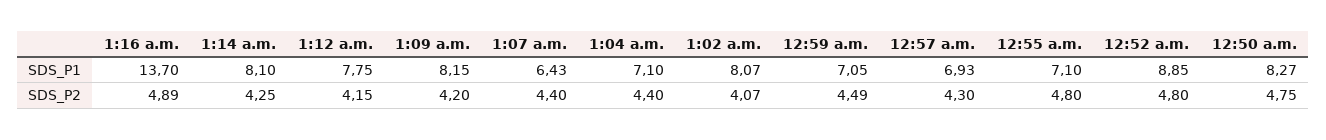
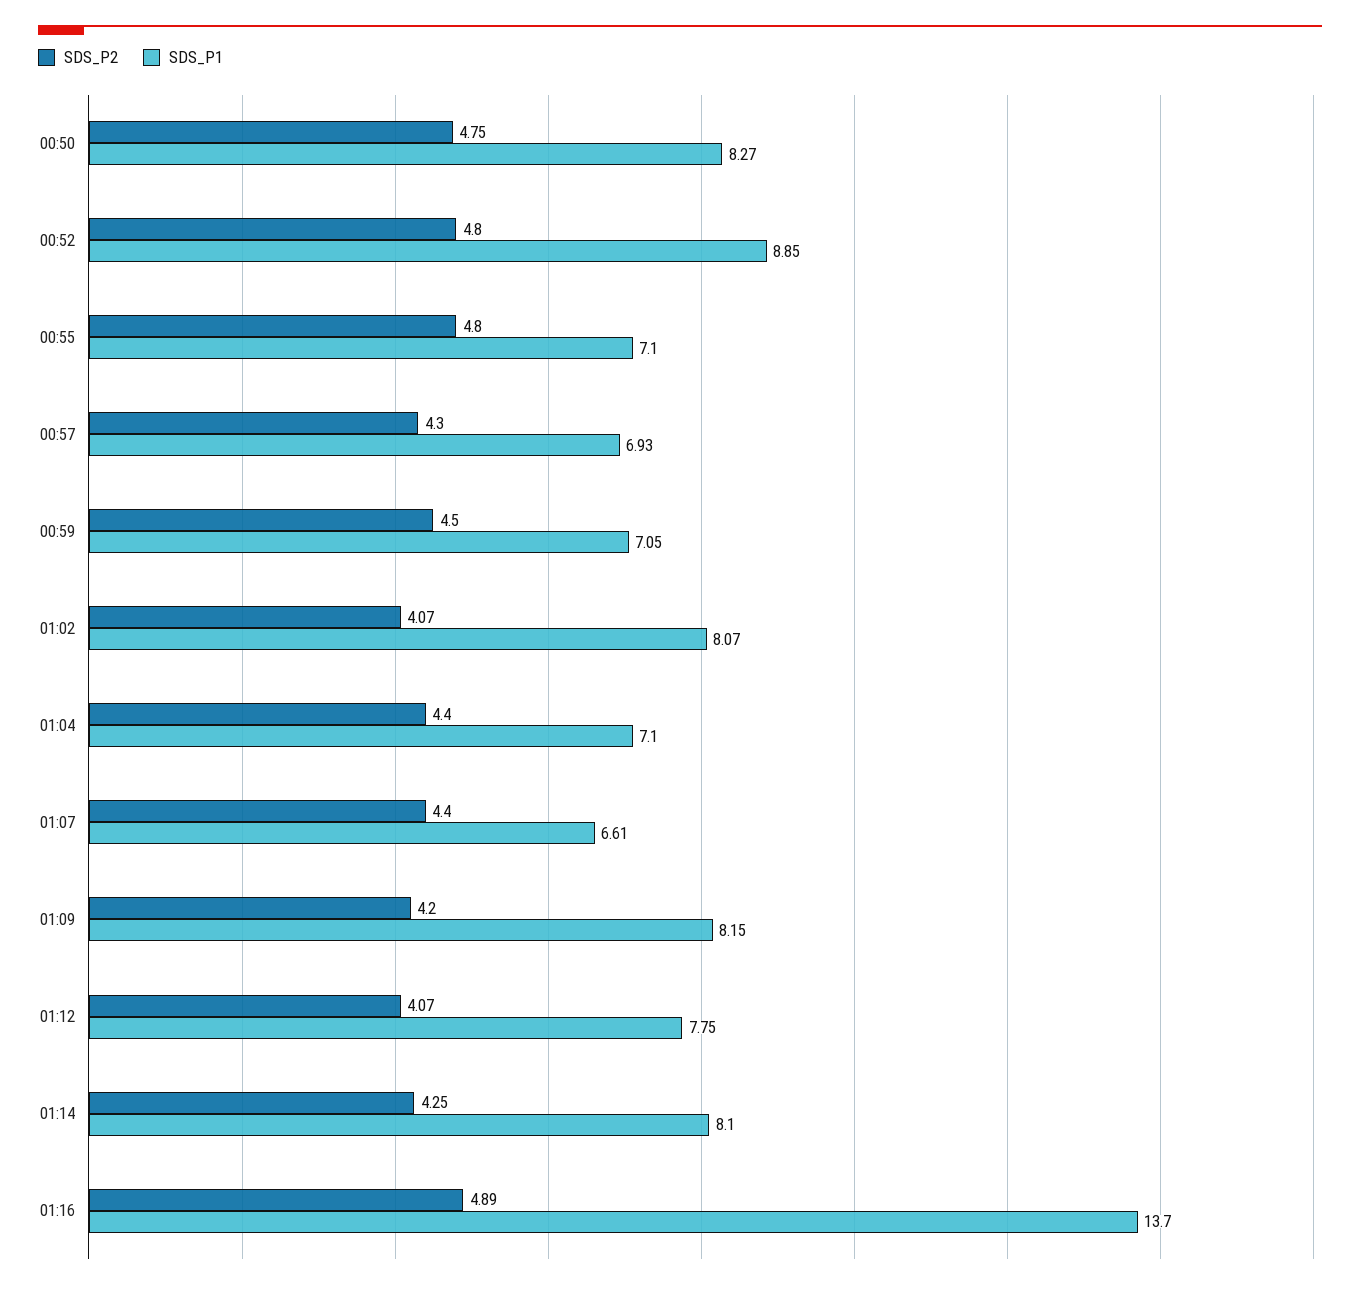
  {
    "SDS_P1": {
      "1:16 a.m.": 13.7,
      "1:14 a.m.": 8.1,
      "1:12 a.m.": 7.75,
      "1:09 a.m.": 8.15,
-     "1:07 a.m.": 6.43,
+     "1:07 a.m.": 6.61,
      "1:04 a.m.": 7.1,
      "1:02 a.m.": 8.07,
      "12:59 a.m.": 7.05,
      "12:57 a.m.": 6.93,
      "12:55 a.m.": 7.1,
      "12:52 a.m.": 8.85,
      "12:50 a.m.": 8.27
    },
    "SDS_P2": {
      "1:16 a.m.": 4.89,
      "1:14 a.m.": 4.25,
-     "1:12 a.m.": 4.15,
+     "1:12 a.m.": 4.07,
      "1:09 a.m.": 4.2,
      "1:07 a.m.": 4.4,
      "1:04 a.m.": 4.4,
      "1:02 a.m.": 4.07,
-     "12:59 a.m.": 4.49,
+     "12:59 a.m.": 4.5,
      "12:57 a.m.": 4.3,
      "12:55 a.m.": 4.8,
      "12:52 a.m.": 4.8,
      "12:50 a.m.": 4.75
    }
  }

